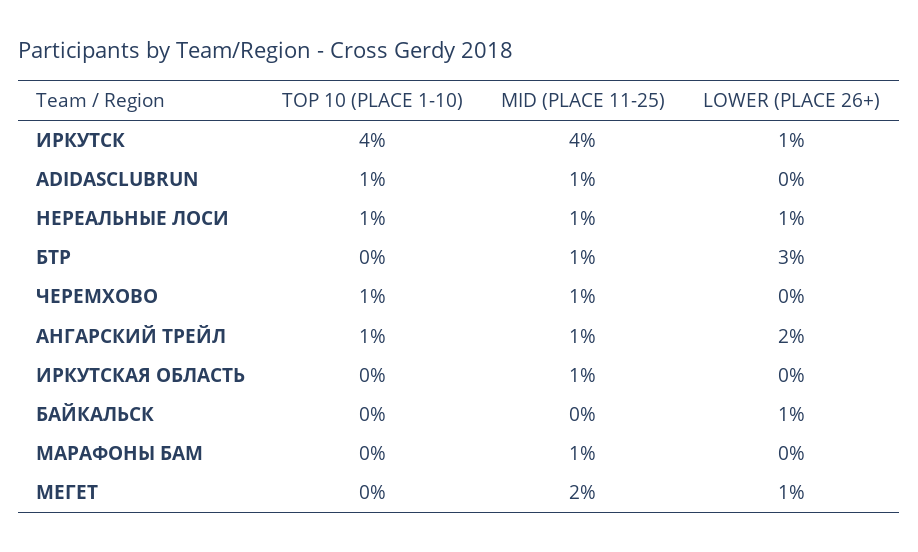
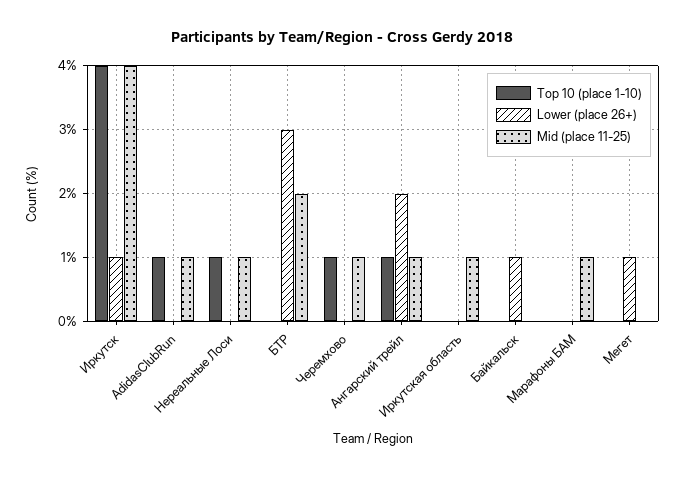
  {
    "TOP 10 (PLACE 1-10)": {
      "ИРКУТСК": 4,
      "ADIDASCLUBRUN": 1,
      "НЕРЕАЛЬНЫЕ ЛОСИ": 1,
      "БТР": 0,
      "ЧЕРЕМХОВО": 1,
      "АНГАРСКИЙ ТРЕЙЛ": 1,
      "ИРКУТСКАЯ ОБЛАСТЬ": 0,
      "БАЙКАЛЬСК": 0,
      "МАРАФОНЫ БАМ": 0,
      "МЕГЕТ": 0
    },
    "MID (PLACE 11-25)": {
      "ИРКУТСК": 4,
      "ADIDASCLUBRUN": 1,
      "НЕРЕАЛЬНЫЕ ЛОСИ": 1,
-     "БТР": 1,
+     "БТР": 2,
      "ЧЕРЕМХОВО": 1,
      "АНГАРСКИЙ ТРЕЙЛ": 1,
      "ИРКУТСКАЯ ОБЛАСТЬ": 1,
      "БАЙКАЛЬСК": 0,
      "МАРАФОНЫ БАМ": 1,
-     "МЕГЕТ": 2
+     "МЕГЕТ": 0
    },
    "LOWER (PLACE 26+)": {
      "ИРКУТСК": 1,
      "ADIDASCLUBRUN": 0,
-     "НЕРЕАЛЬНЫЕ ЛОСИ": 1,
+     "НЕРЕАЛЬНЫЕ ЛОСИ": 0,
      "БТР": 3,
      "ЧЕРЕМХОВО": 0,
      "АНГАРСКИЙ ТРЕЙЛ": 2,
      "ИРКУТСКАЯ ОБЛАСТЬ": 0,
      "БАЙКАЛЬСК": 1,
      "МАРАФОНЫ БАМ": 0,
      "МЕГЕТ": 1
    }
  }

